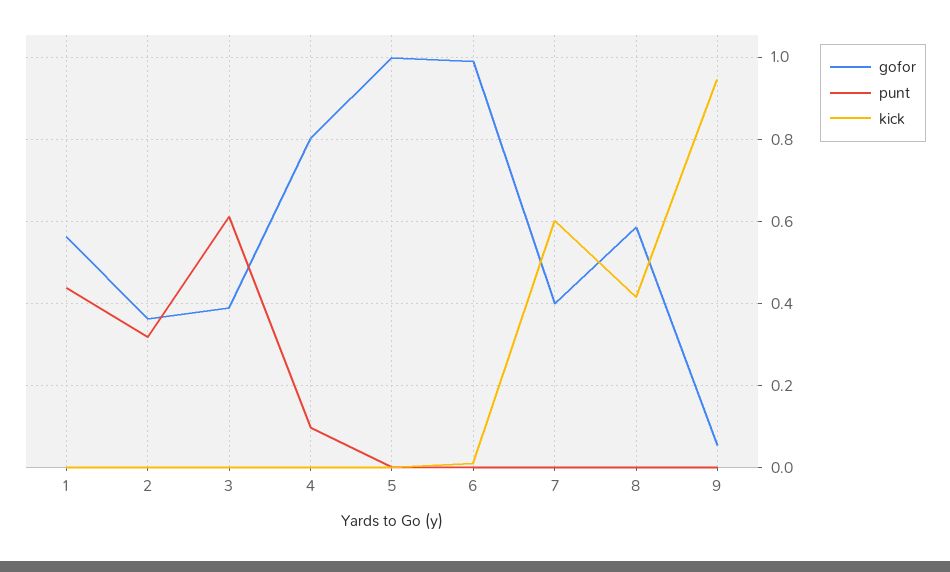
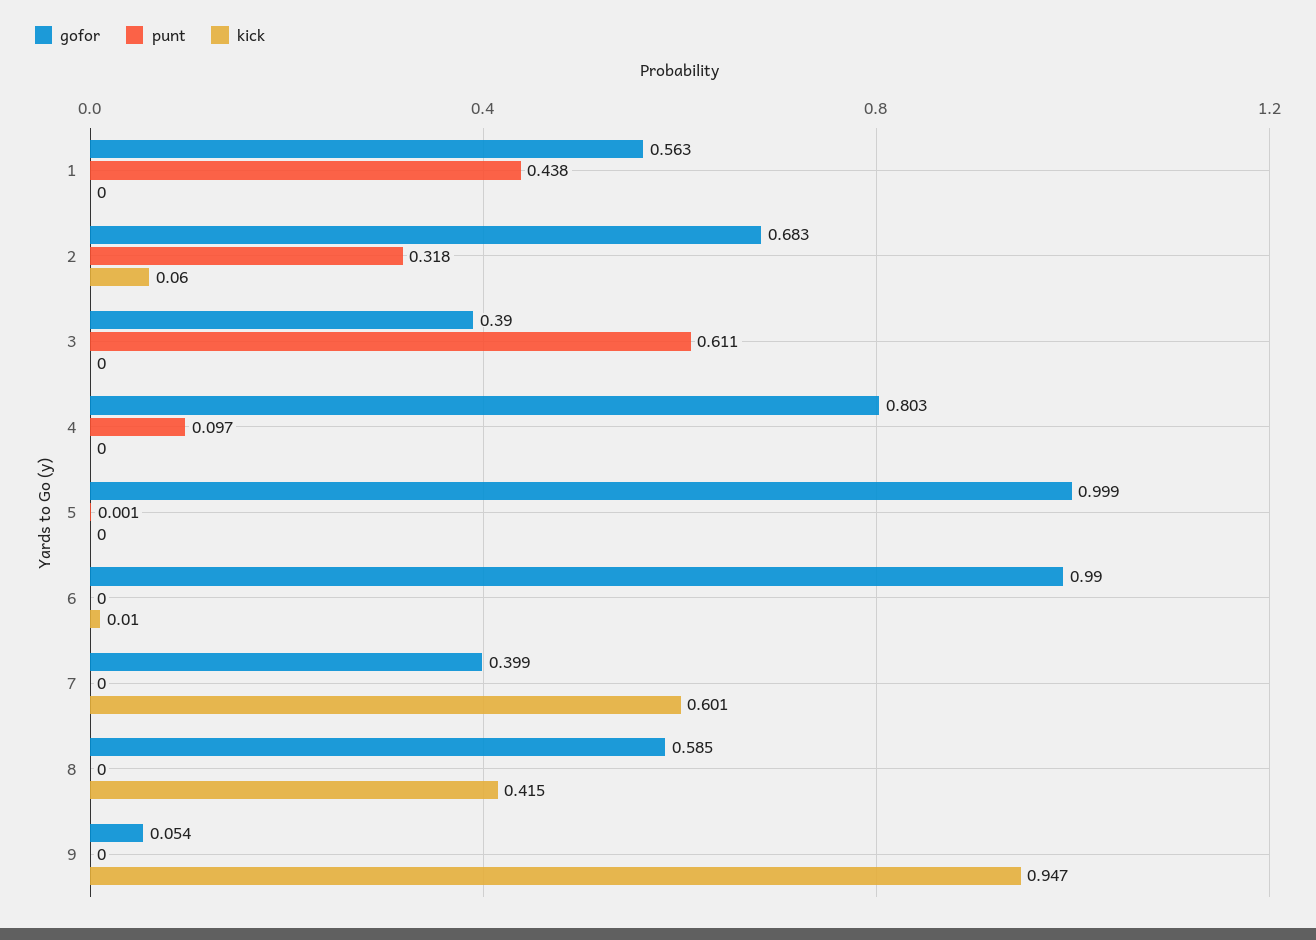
  {
    "gofor": {
      "1": 0.563,
-     "2": 0.36,
+     "2": 0.683,
      "3": 0.39,
      "4": 0.803,
      "5": 0.999,
      "6": 0.99,
      "7": 0.399,
      "8": 0.585,
      "9": 0.054
    },
    "punt": {
      "1": 0.438,
      "2": 0.318,
      "3": 0.611,
      "4": 0.097,
      "5": 0.001,
      "6": 0,
      "7": 0,
      "8": 0,
      "9": 0
    },
    "kick": {
      "1": 0,
-     "2": 0,
+     "2": 0.06,
      "3": 0,
      "4": 0,
      "5": 0,
      "6": 0.01,
      "7": 0.601,
      "8": 0.415,
      "9": 0.947
    }
  }

